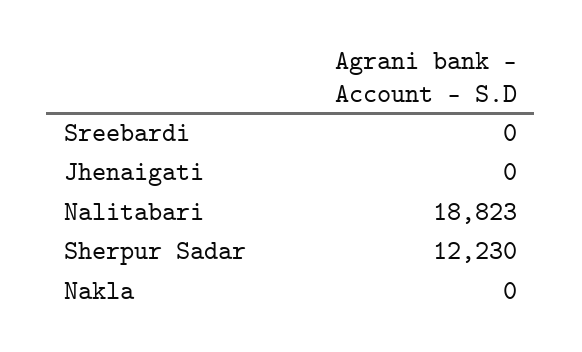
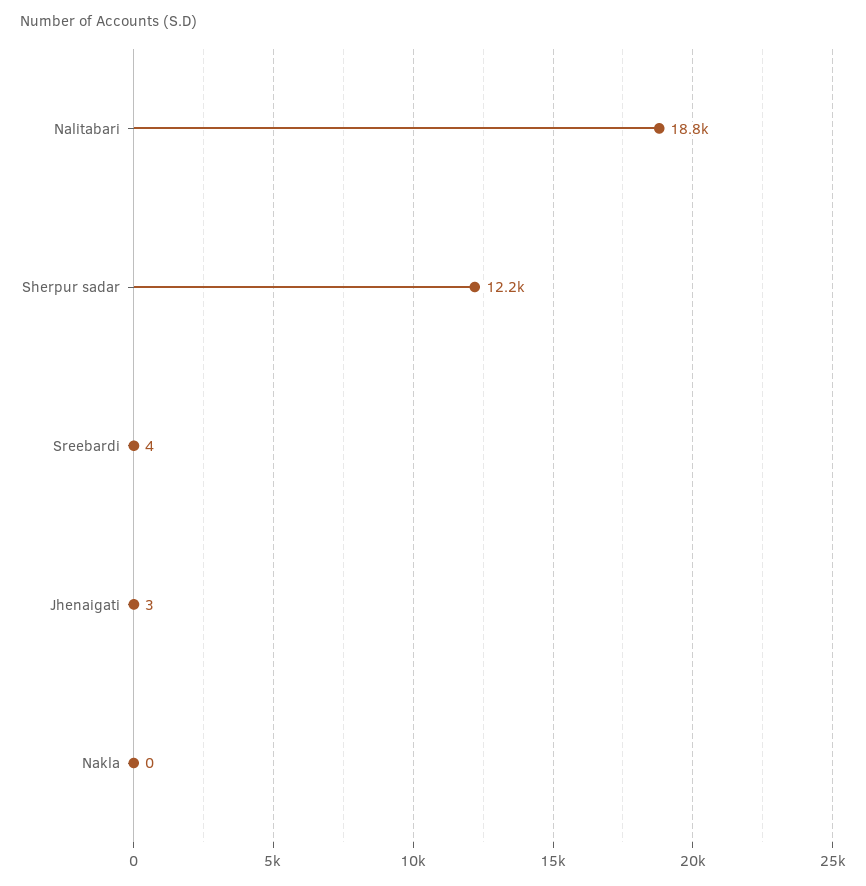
  {
-   "Sreebardi": 0,
+   "Sreebardi": 4,
-   "Jhenaigati": 0,
+   "Jhenaigati": 3,
    "Nalitabari": 18823,
    "Sherpur Sadar": 12230,
    "Nakla": 0
  }

